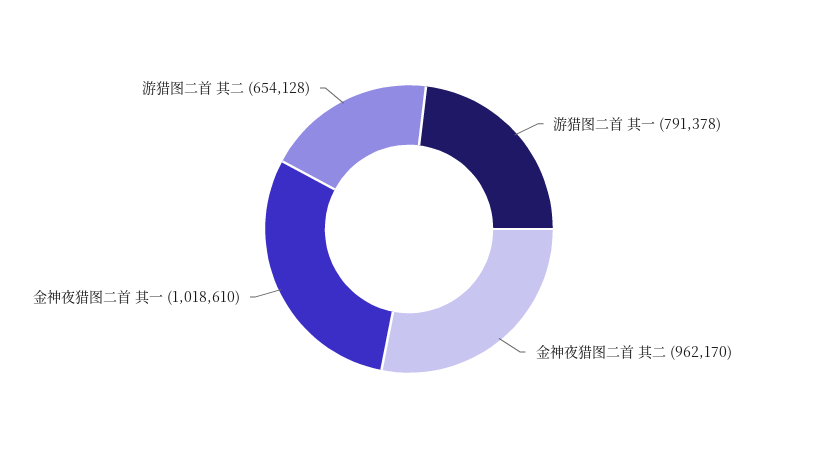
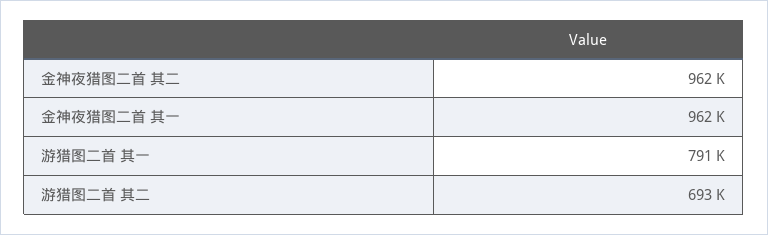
  {
    "游猎图二首 其一": 791378,
    "金神夜猎图二首 其二": 962170,
-   "金神夜猎图二首 其一": 1018610,
+   "金神夜猎图二首 其一": 962000,
-   "游猎图二首 其二": 654128
+   "游猎图二首 其二": 693000
  }

